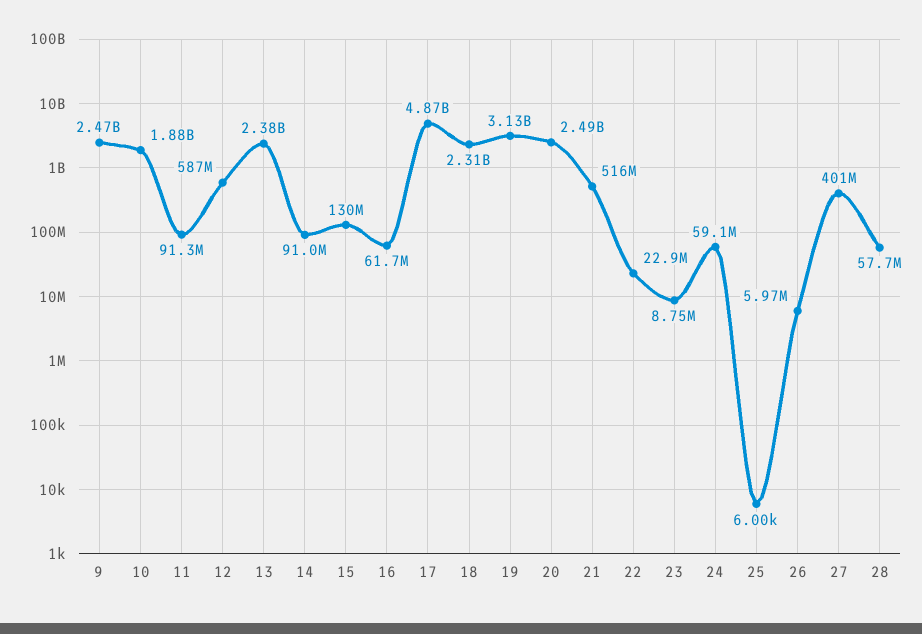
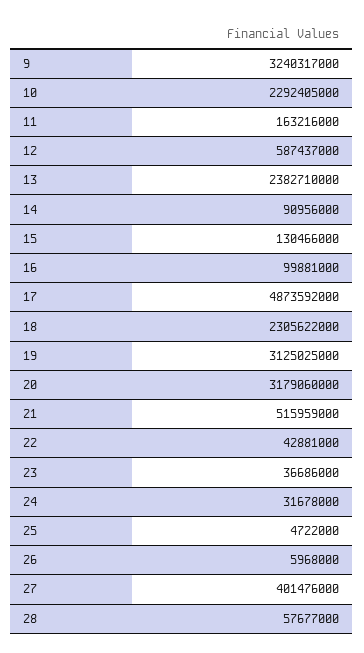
  {
-   "9": 2470000000,
+   "9": 3240317000,
-   "10": 1880000000,
+   "10": 2292405000,
-   "11": 91300000,
+   "11": 163216000,
    "12": 587437000,
    "13": 2382710000,
    "14": 90956000,
    "15": 130466000,
-   "16": 61700000,
+   "16": 99881000,
    "17": 4873592000,
    "18": 2305622000,
    "19": 3125025000,
-   "20": 2490000000,
+   "20": 3179060000,
    "21": 515959000,
-   "22": 22900000,
+   "22": 42881000,
-   "23": 8750000,
+   "23": 36686000,
-   "24": 59100000,
+   "24": 31678000,
-   "25": 6000,
+   "25": 4722000,
    "26": 5968000,
    "27": 401476000,
    "28": 57677000
  }

